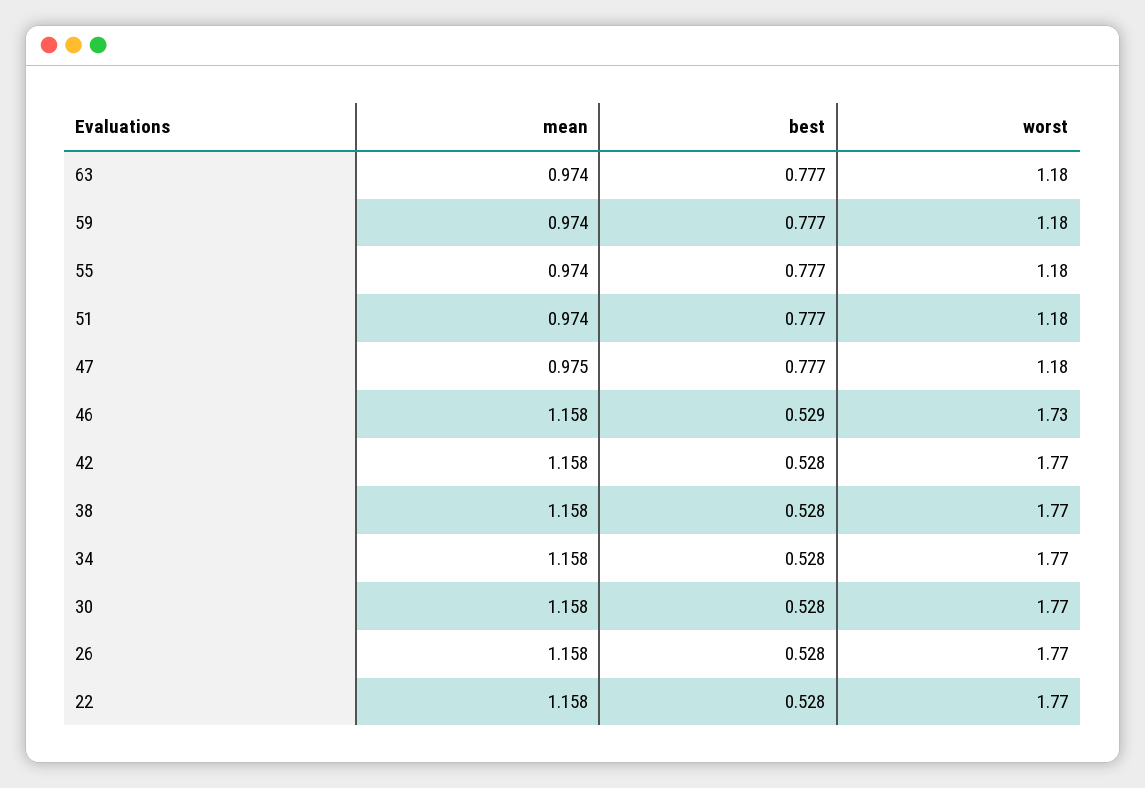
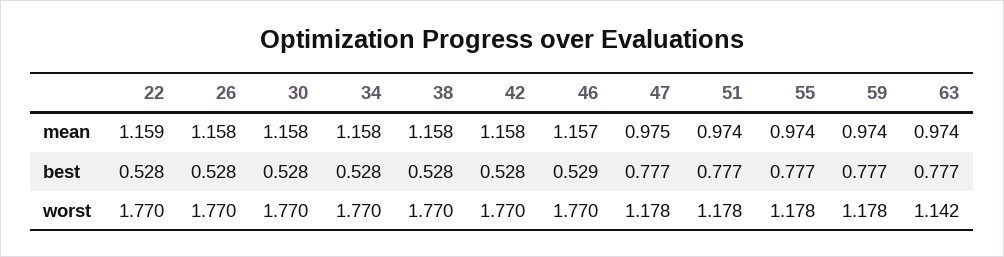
  {
    "mean": {
      "63": 0.974,
      "59": 0.974,
      "55": 0.974,
      "51": 0.974,
      "47": 0.975,
-     "46": 1.158,
+     "46": 1.157,
      "42": 1.158,
      "38": 1.158,
      "34": 1.158,
      "30": 1.158,
      "26": 1.158,
-     "22": 1.158
+     "22": 1.159
    },
    "best": {
      "63": 0.777,
      "59": 0.777,
      "55": 0.777,
      "51": 0.777,
      "47": 0.777,
      "46": 0.529,
      "42": 0.528,
      "38": 0.528,
      "34": 0.528,
      "30": 0.528,
      "26": 0.528,
      "22": 0.528
    },
    "worst": {
-     "63": 1.18,
+     "63": 1.142,
      "59": 1.178,
      "55": 1.178,
      "51": 1.178,
      "47": 1.178,
-     "46": 1.73,
+     "46": 1.77,
      "42": 1.77,
      "38": 1.77,
      "34": 1.77,
      "30": 1.77,
      "26": 1.77,
      "22": 1.77
    }
  }

